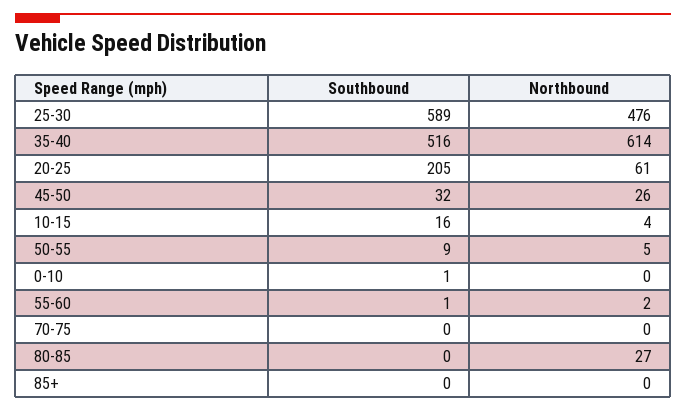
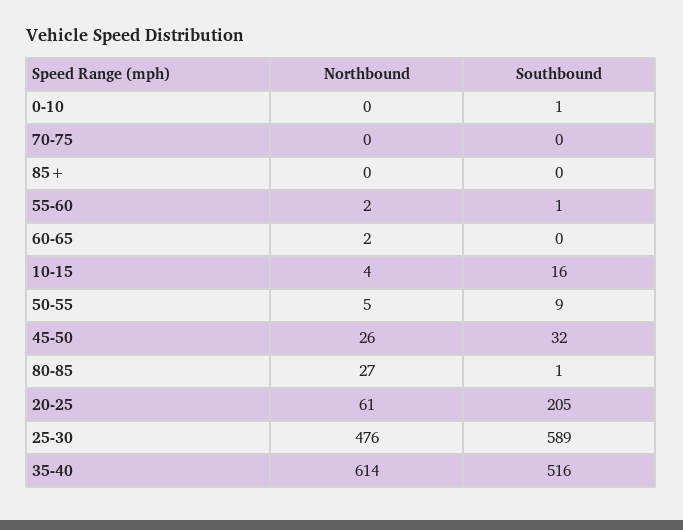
  {
    "Southbound": {
      "25-30": 589,
      "35-40": 516,
      "20-25": 205,
      "45-50": 32,
      "10-15": 16,
      "50-55": 9,
      "0-10": 1,
      "55-60": 1,
      "70-75": 0,
-     "80-85": 0,
+     "80-85": 1,
-     "85+": 0
+     "85+": 0,
+     "60-65": 0
    },
    "Northbound": {
      "25-30": 476,
      "35-40": 614,
      "20-25": 61,
      "45-50": 26,
      "10-15": 4,
      "50-55": 5,
      "0-10": 0,
      "55-60": 2,
      "70-75": 0,
      "80-85": 27,
-     "85+": 0
+     "85+": 0,
+     "60-65": 2
    }
  }

